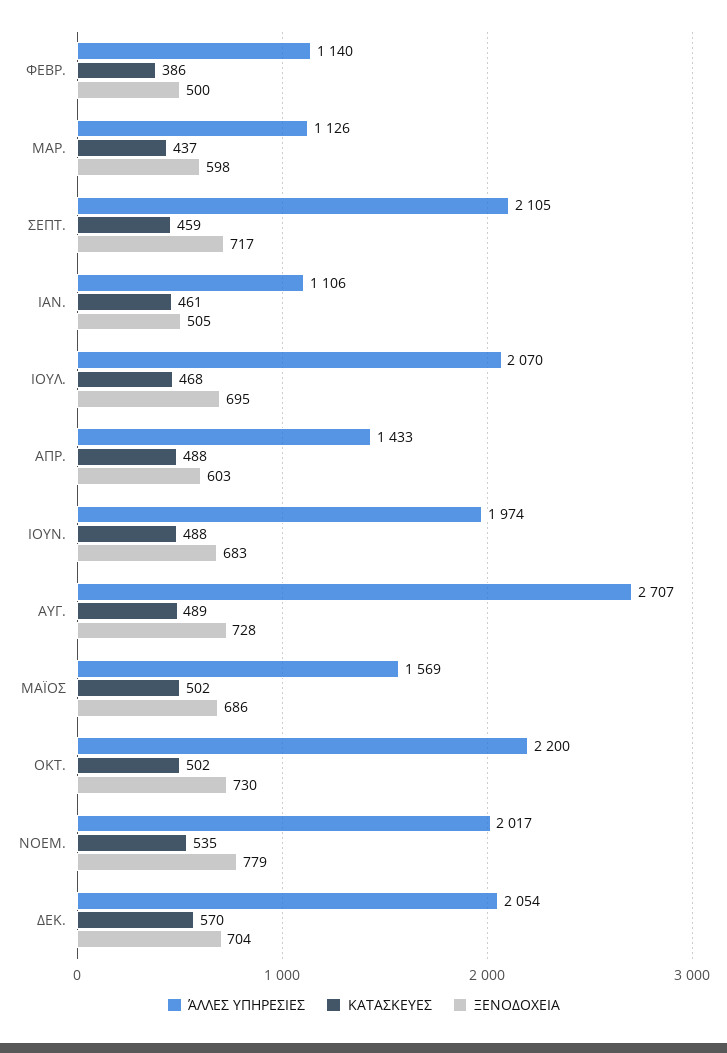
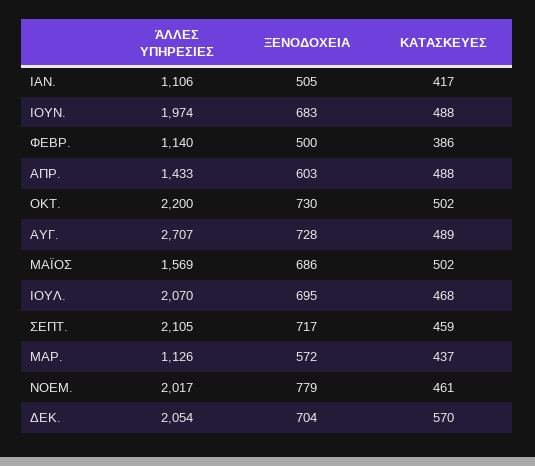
  {
    "ΆΛΛΕΣ ΥΠΗΡΕΣΙΕΣ": {
      "ΦΕΒΡ.": 1140,
      "ΜΑΡ.": 1126,
      "ΣΕΠΤ.": 2105,
      "ΙΑΝ.": 1106,
      "ΙΟΥΛ.": 2070,
      "ΑΠΡ.": 1433,
      "ΙΟΥΝ.": 1974,
      "ΑΥΓ.": 2707,
      "ΜΑΪΟΣ": 1569,
      "ΟΚΤ.": 2200,
      "ΝΟΕΜ.": 2017,
      "ΔΕΚ.": 2054
    },
    "ΚΑΤΑΣΚΕΥΕΣ": {
      "ΦΕΒΡ.": 386,
      "ΜΑΡ.": 437,
      "ΣΕΠΤ.": 459,
-     "ΙΑΝ.": 461,
+     "ΙΑΝ.": 417,
      "ΙΟΥΛ.": 468,
      "ΑΠΡ.": 488,
      "ΙΟΥΝ.": 488,
      "ΑΥΓ.": 489,
      "ΜΑΪΟΣ": 502,
      "ΟΚΤ.": 502,
-     "ΝΟΕΜ.": 535,
+     "ΝΟΕΜ.": 461,
      "ΔΕΚ.": 570
    },
    "ΞΕΝΟΔΟΧΕΙΑ": {
      "ΦΕΒΡ.": 500,
-     "ΜΑΡ.": 598,
+     "ΜΑΡ.": 572,
      "ΣΕΠΤ.": 717,
      "ΙΑΝ.": 505,
      "ΙΟΥΛ.": 695,
      "ΑΠΡ.": 603,
      "ΙΟΥΝ.": 683,
      "ΑΥΓ.": 728,
      "ΜΑΪΟΣ": 686,
      "ΟΚΤ.": 730,
      "ΝΟΕΜ.": 779,
      "ΔΕΚ.": 704
    }
  }

